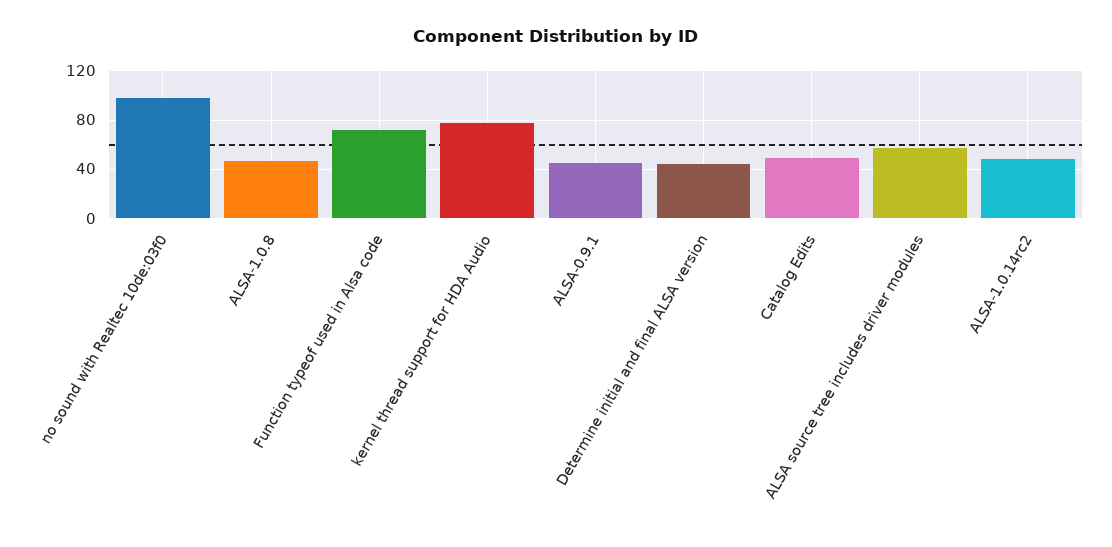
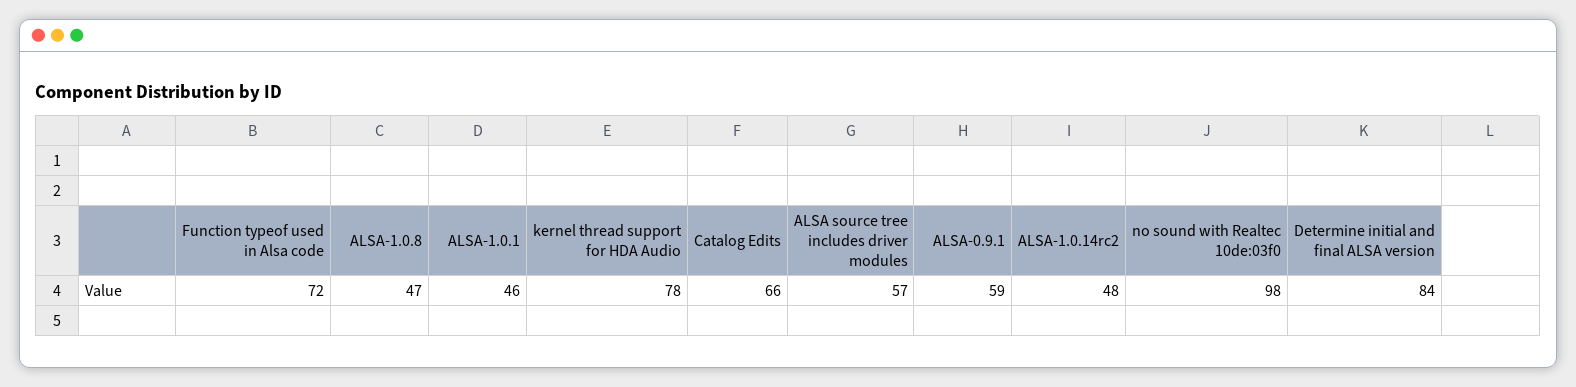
  {
    "no sound with Realtec 10de:03f0": 98,
    "ALSA-1.0.8": 47,
    "Function typeof used in Alsa code": 72,
    "kernel thread support for HDA Audio": 78,
-   "ALSA-0.9.1": 45,
+   "ALSA-0.9.1": 59,
-   "Determine initial and final ALSA version": 45,
+   "Determine initial and final ALSA version": 84,
-   "Catalog Edits": 50,
+   "Catalog Edits": 66,
    "ALSA source tree includes driver modules": 57,
-   "ALSA-1.0.14rc2": 48
+   "ALSA-1.0.14rc2": 48,
+   "ALSA-1.0.1": 46
  }

